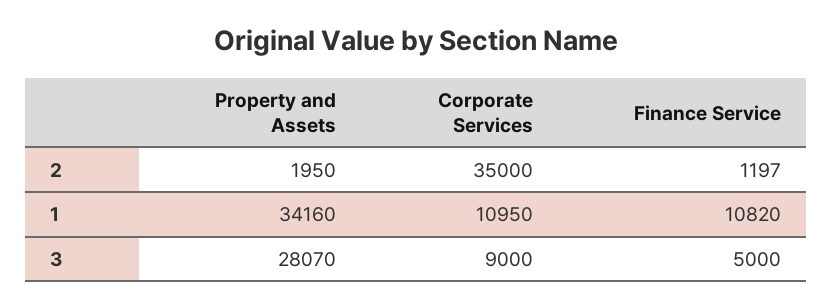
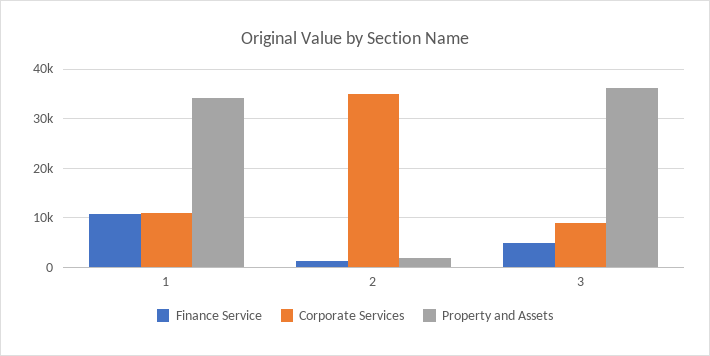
  {
    "Property and Assets": {
      "2": 1950,
      "1": 34160,
-     "3": 28070
+     "3": 36000
    },
    "Corporate Services": {
      "2": 35000,
      "1": 10950,
      "3": 9000
    },
    "Finance Service": {
      "2": 1197,
      "1": 10820,
      "3": 5000
    }
  }

